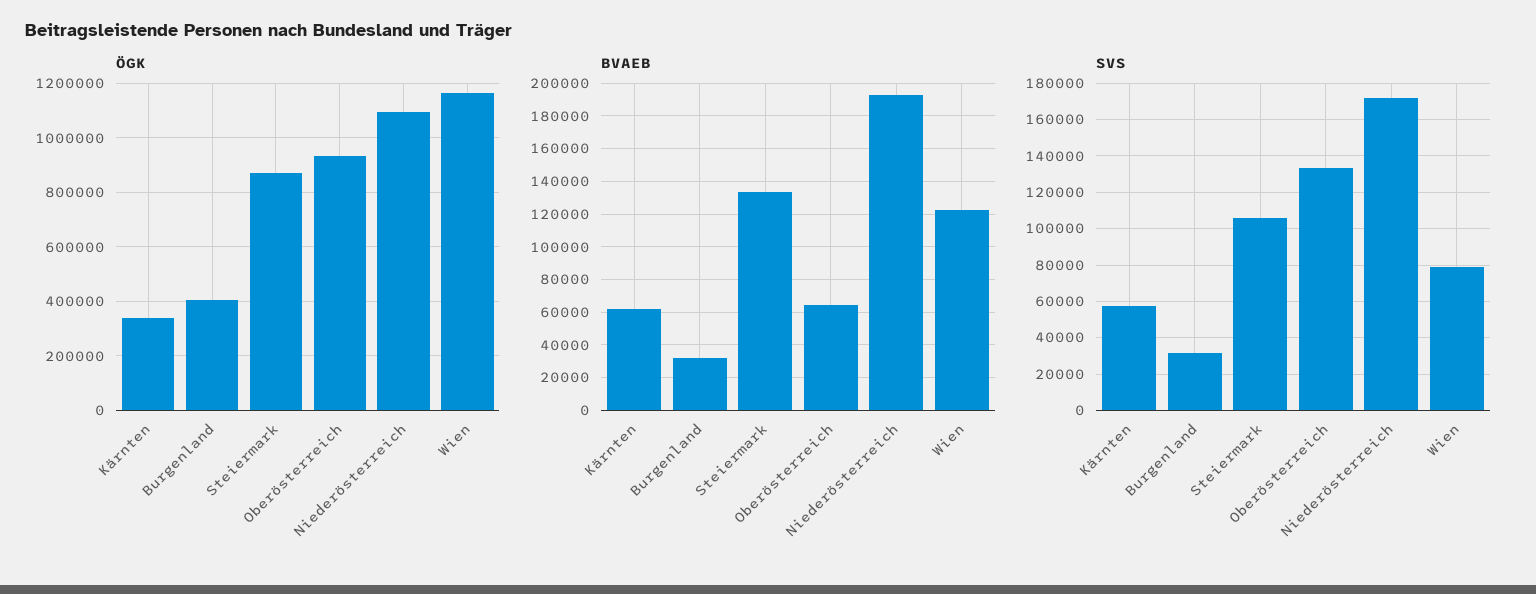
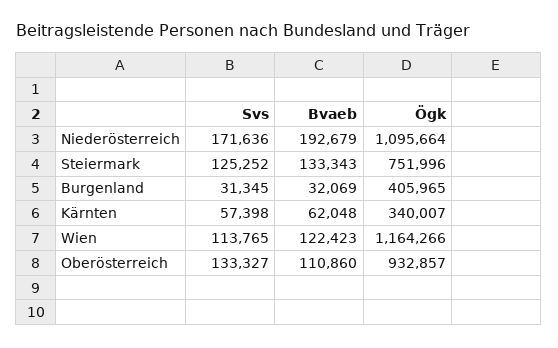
  {
    "ÖGK": {
      "Kärnten": 340007,
      "Burgenland": 405965,
-     "Steiermark": 875000,
+     "Steiermark": 751996,
      "Oberösterreich": 932857,
      "Niederösterreich": 1095664,
      "Wien": 1164266
    },
    "BVAEB": {
      "Kärnten": 62048,
      "Burgenland": 32069,
      "Steiermark": 133343,
-     "Oberösterreich": 65000,
+     "Oberösterreich": 110860,
      "Niederösterreich": 192679,
      "Wien": 122423
    },
    "SVS": {
      "Kärnten": 57398,
      "Burgenland": 31345,
-     "Steiermark": 105000,
+     "Steiermark": 125252,
      "Oberösterreich": 133327,
      "Niederösterreich": 171636,
-     "Wien": 80000
+     "Wien": 113765
    }
  }

